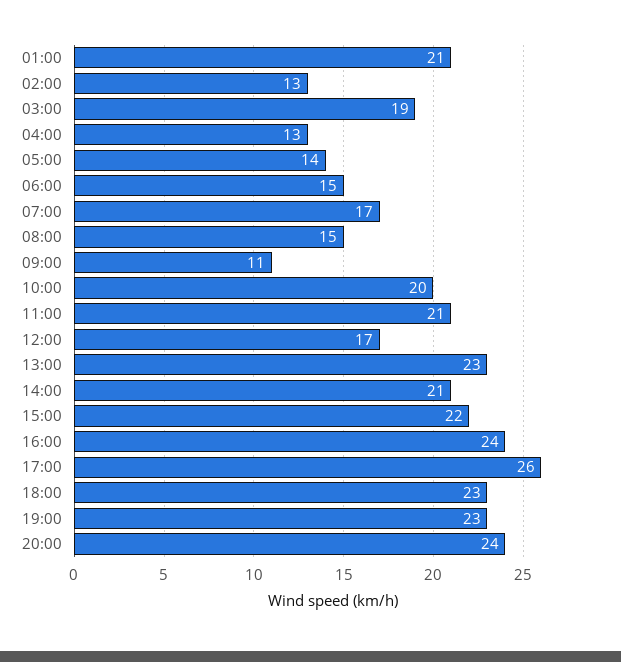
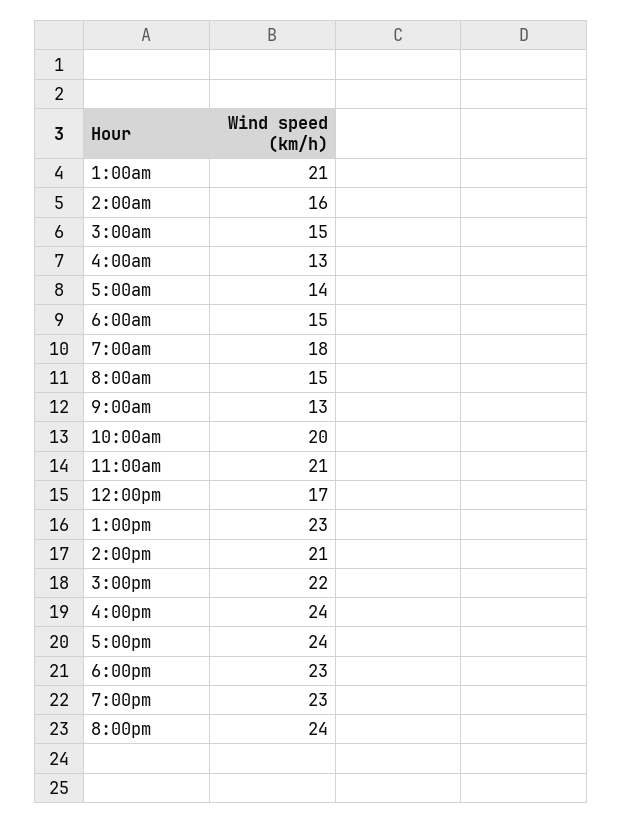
  {
    "01:00": 21,
-   "02:00": 13,
+   "02:00": 16,
-   "03:00": 19,
+   "03:00": 15,
    "04:00": 13,
    "05:00": 14,
    "06:00": 15,
-   "07:00": 17,
+   "07:00": 18,
    "08:00": 15,
-   "09:00": 11,
+   "09:00": 13,
    "10:00": 20,
    "11:00": 21,
    "12:00": 17,
    "13:00": 23,
    "14:00": 21,
    "15:00": 22,
    "16:00": 24,
-   "17:00": 26,
+   "17:00": 24,
    "18:00": 23,
    "19:00": 23,
    "20:00": 24
  }

